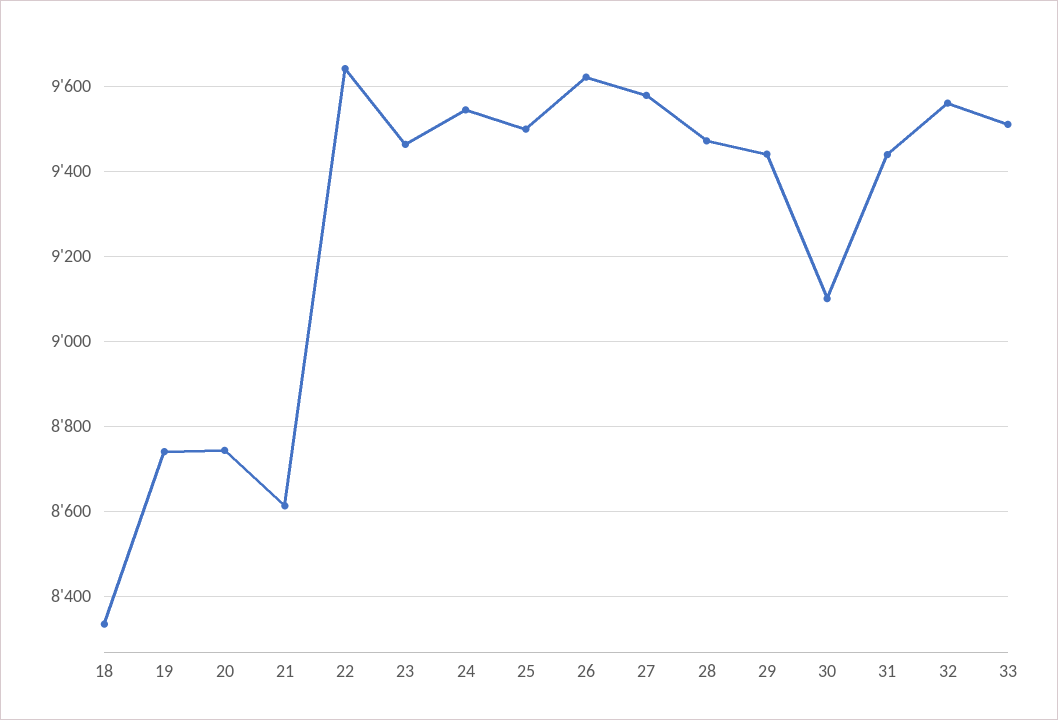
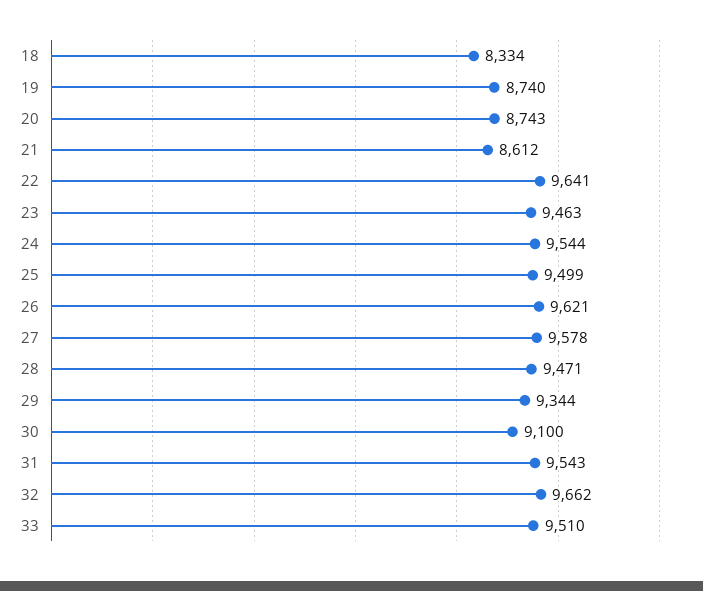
  {
    "18": 8334,
    "19": 8740,
    "20": 8743,
    "21": 8612,
    "22": 9641,
    "23": 9463,
    "24": 9544,
    "25": 9499,
    "26": 9621,
    "27": 9578,
    "28": 9471,
-   "29": 9440,
+   "29": 9344,
    "30": 9100,
-   "31": 9440,
+   "31": 9543,
-   "32": 9560,
+   "32": 9662,
    "33": 9510
  }

